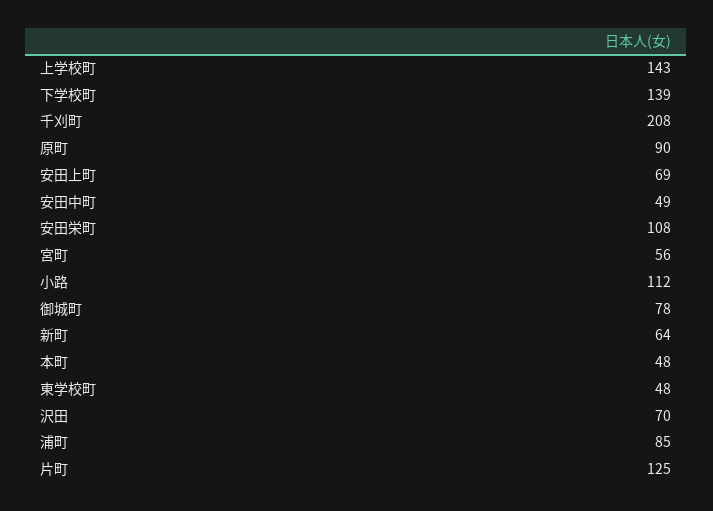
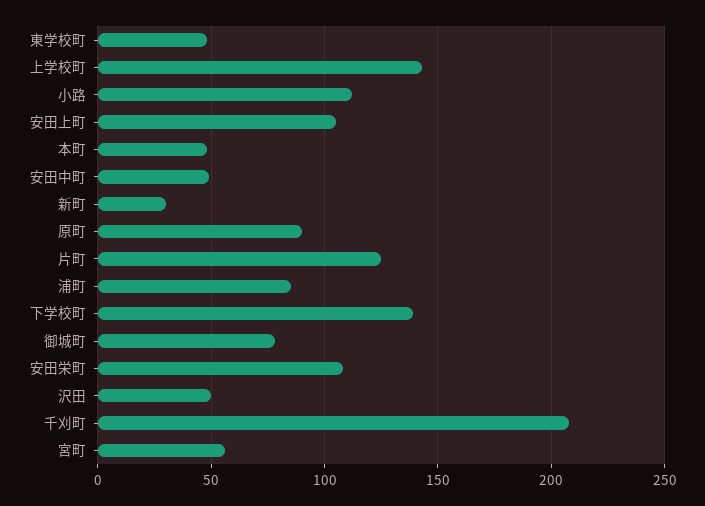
  {
    "上学校町": 143,
    "下学校町": 139,
    "千刈町": 208,
    "原町": 90,
-   "安田上町": 69,
+   "安田上町": 105,
    "安田中町": 49,
    "安田栄町": 108,
    "宮町": 56,
    "小路": 112,
    "御城町": 78,
-   "新町": 64,
+   "新町": 30,
    "本町": 48,
    "東学校町": 48,
-   "沢田": 70,
+   "沢田": 50,
    "浦町": 85,
    "片町": 125
  }

